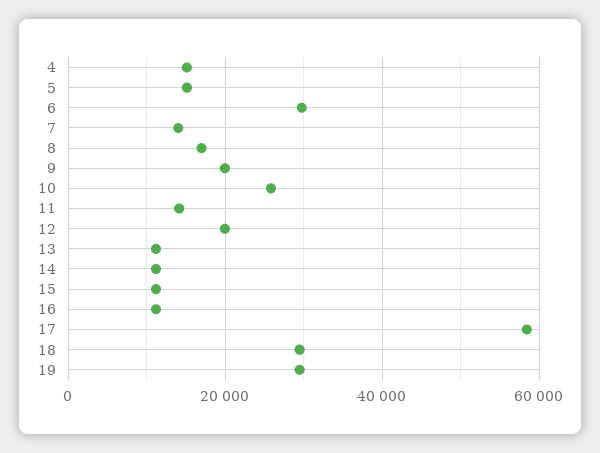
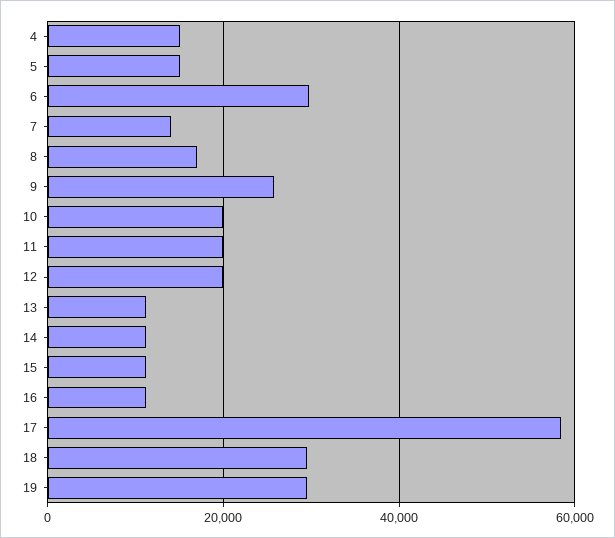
  {
    "4": 16000,
    "5": 16000,
    "6": 30000,
    "7": 14000,
    "8": 16000,
-   "9": 20000,
+   "9": 26000,
-   "10": 26000,
+   "10": 20000,
-   "11": 14000,
+   "11": 20000,
    "12": 20000,
    "13": 12000,
    "14": 12000,
    "15": 12000,
    "16": 12000,
    "17": 58000,
    "18": 30000,
    "19": 30000
  }

